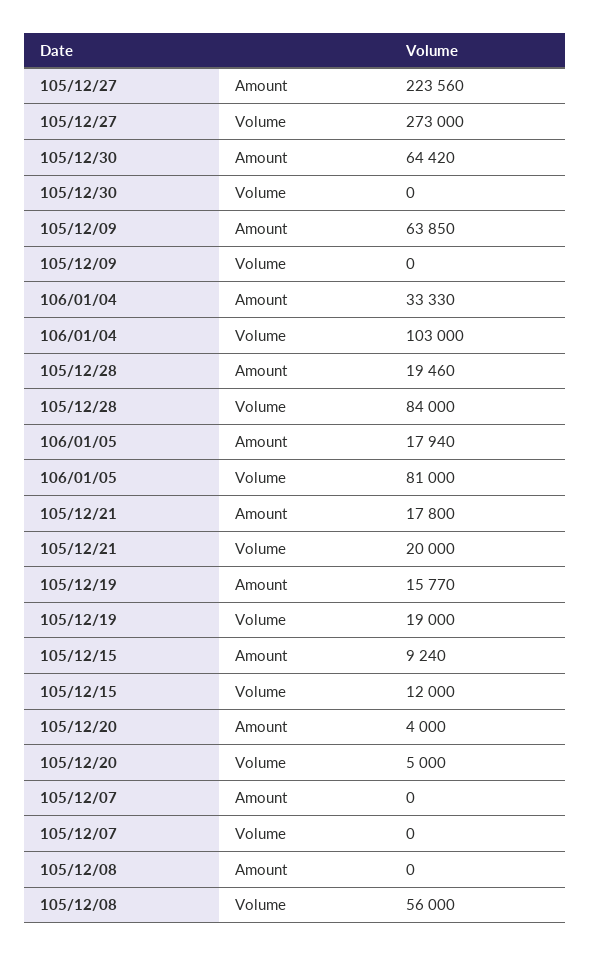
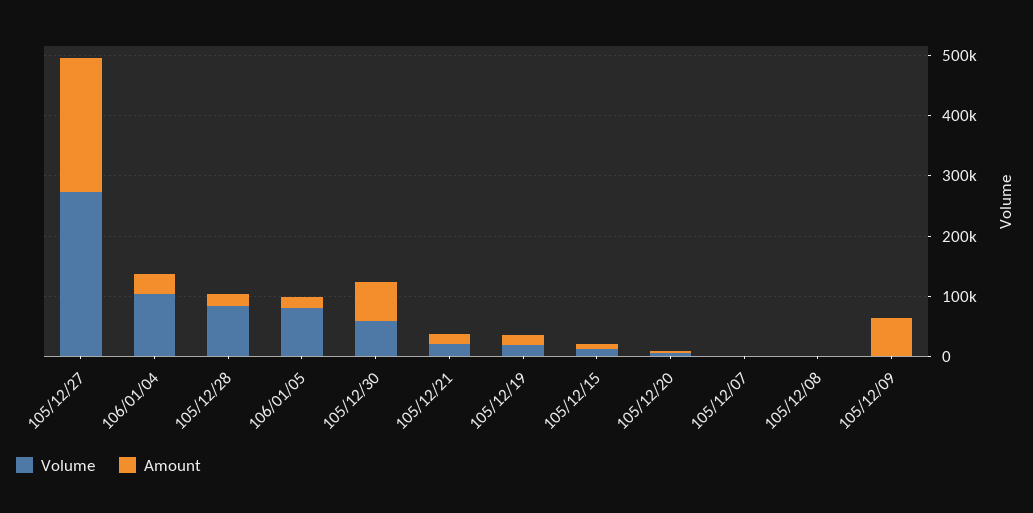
  {
    "Amount": {
      "105/12/27": 223560,
      "105/12/30": 64420,
      "105/12/09": 63850,
      "106/01/04": 33330,
      "105/12/28": 19460,
      "106/01/05": 17940,
      "105/12/21": 17800,
      "105/12/19": 15770,
      "105/12/15": 9240,
      "105/12/20": 4000,
      "105/12/07": 0,
      "105/12/08": 0
    },
    "Volume": {
      "105/12/27": 273000,
-     "105/12/30": 0,
+     "105/12/30": 60000,
      "105/12/09": 0,
      "106/01/04": 103000,
      "105/12/28": 84000,
      "106/01/05": 81000,
      "105/12/21": 20000,
      "105/12/19": 19000,
      "105/12/15": 12000,
      "105/12/20": 5000,
      "105/12/07": 0,
-     "105/12/08": 56000
+     "105/12/08": 0
    }
  }

